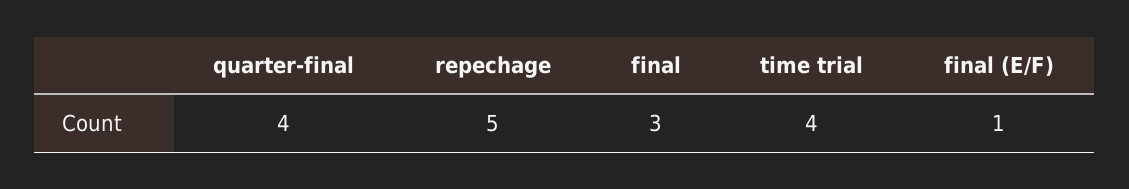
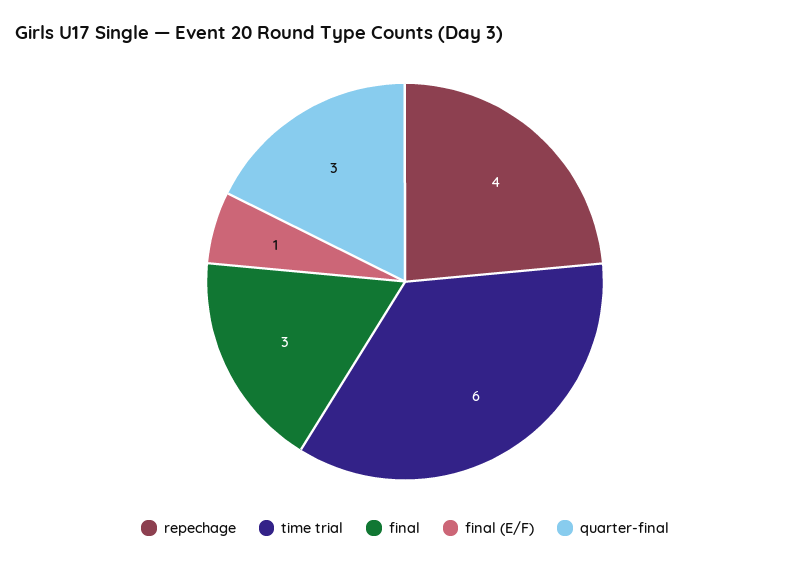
  {
-   "quarter-final": 4,
+   "quarter-final": 3,
-   "repechage": 5,
+   "repechage": 4,
    "final": 3,
-   "time trial": 4,
+   "time trial": 6,
    "final (E/F)": 1
  }

